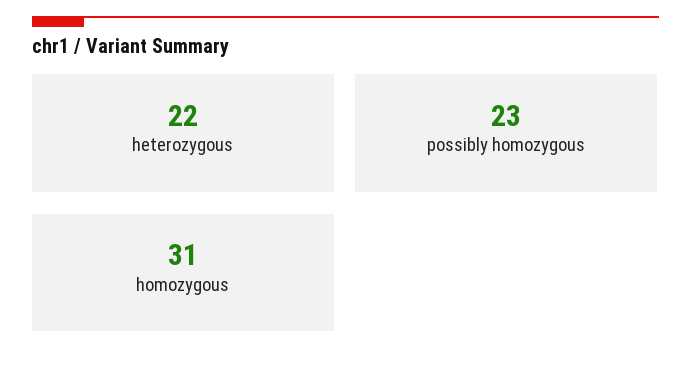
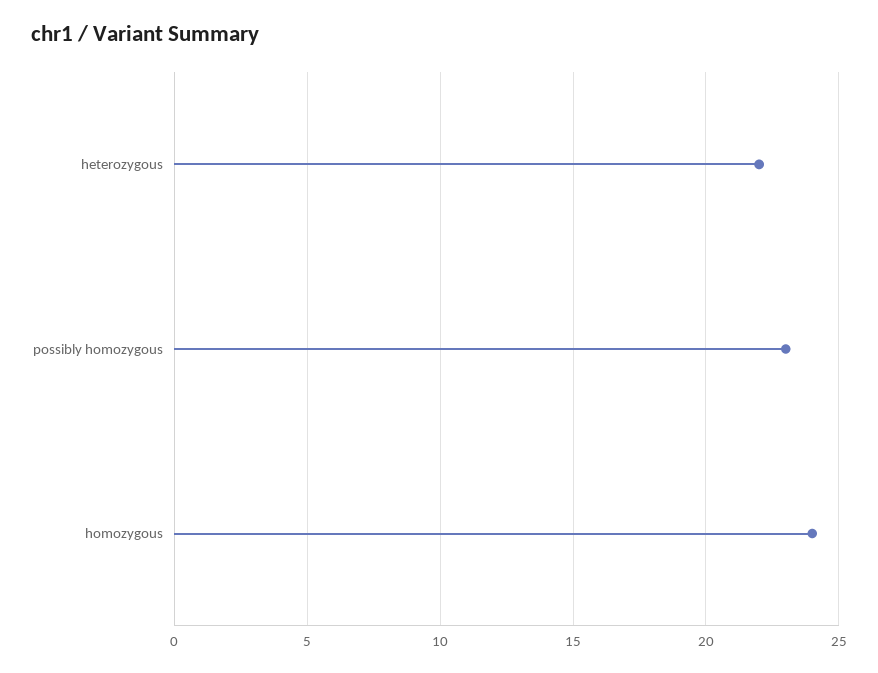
  {
    "heterozygous": 22,
    "possibly homozygous": 23,
-   "homozygous": 31
+   "homozygous": 24
  }

